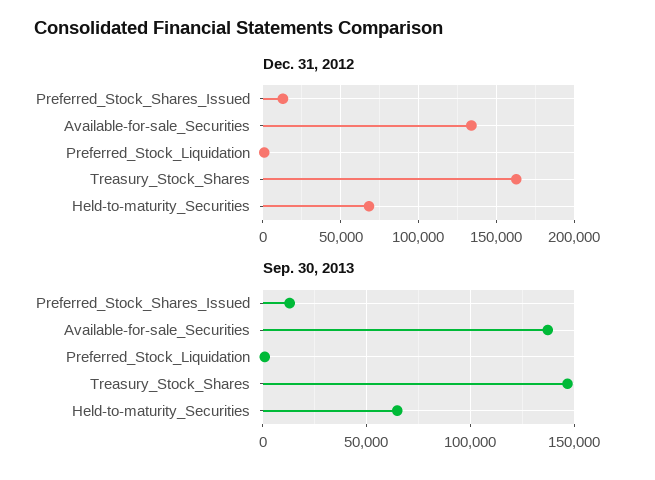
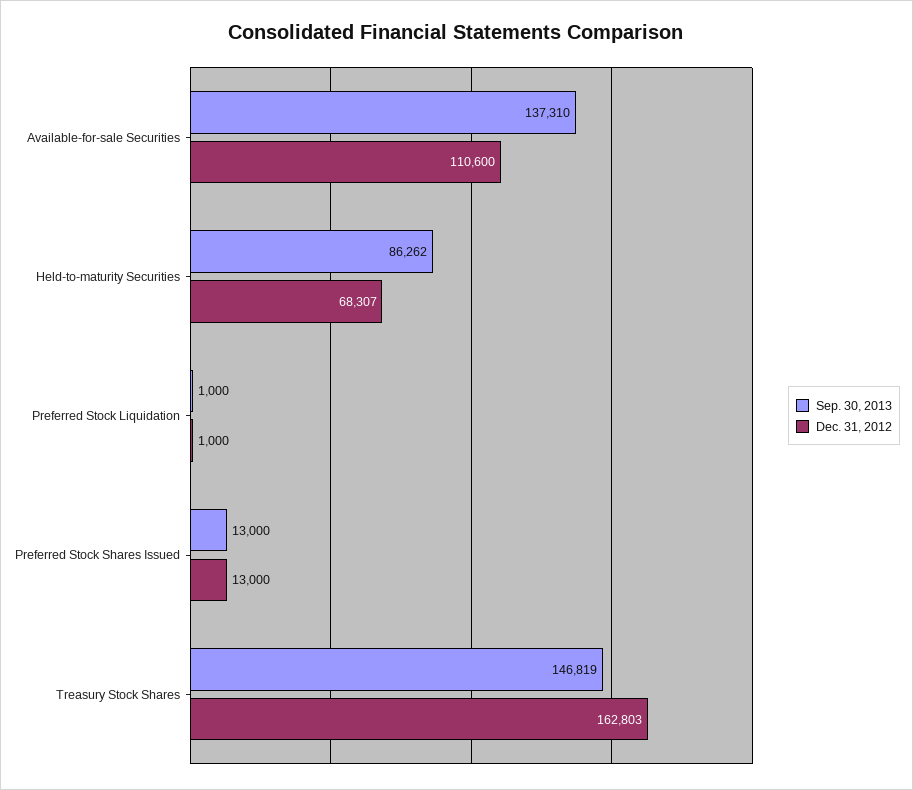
  {
    "Dec. 31, 2012": {
      "Preferred_Stock_Shares_Issued": 13000,
-     "Available-for-sale_Securities": 135000,
+     "Available-for-sale_Securities": 110600,
      "Preferred_Stock_Liquidation": 1000,
      "Treasury_Stock_Shares": 162803,
      "Held-to-maturity_Securities": 68307
    },
    "Sep. 30, 2013": {
      "Preferred_Stock_Shares_Issued": 13000,
      "Available-for-sale_Securities": 137310,
      "Preferred_Stock_Liquidation": 1000,
      "Treasury_Stock_Shares": 146819,
-     "Held-to-maturity_Securities": 65000
+     "Held-to-maturity_Securities": 86262
    }
  }

